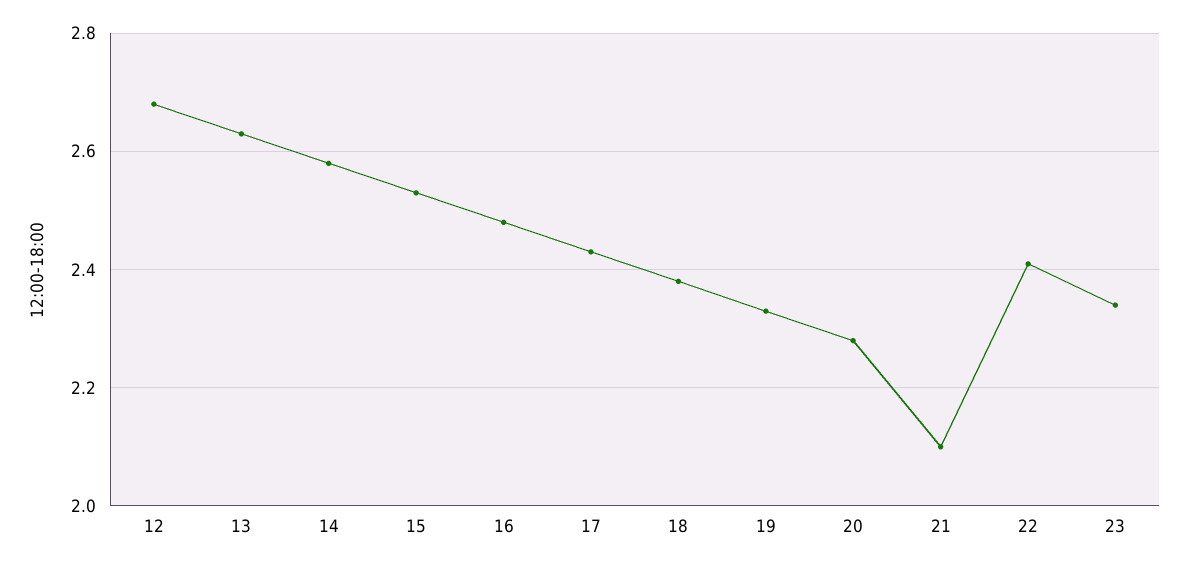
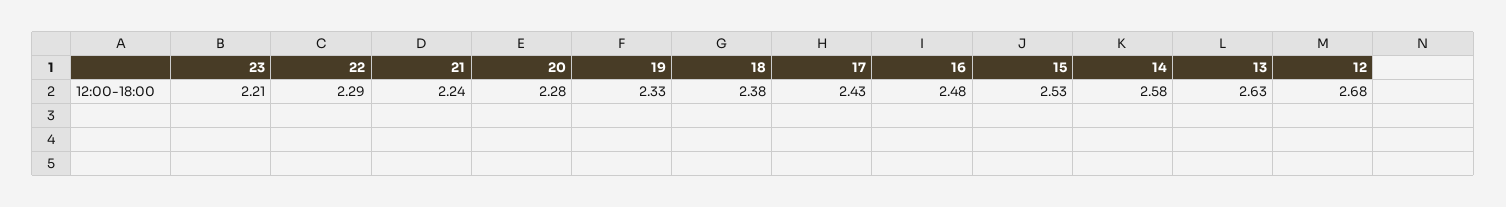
  {
    "12": 2.68,
    "13": 2.63,
    "14": 2.58,
    "15": 2.53,
    "16": 2.48,
    "17": 2.43,
    "18": 2.38,
    "19": 2.33,
    "20": 2.28,
-   "21": 2.1,
+   "21": 2.24,
-   "22": 2.4,
+   "22": 2.29,
-   "23": 2.35
+   "23": 2.21
  }

